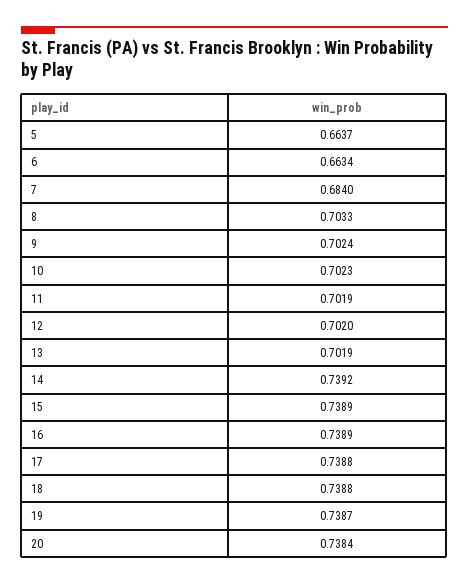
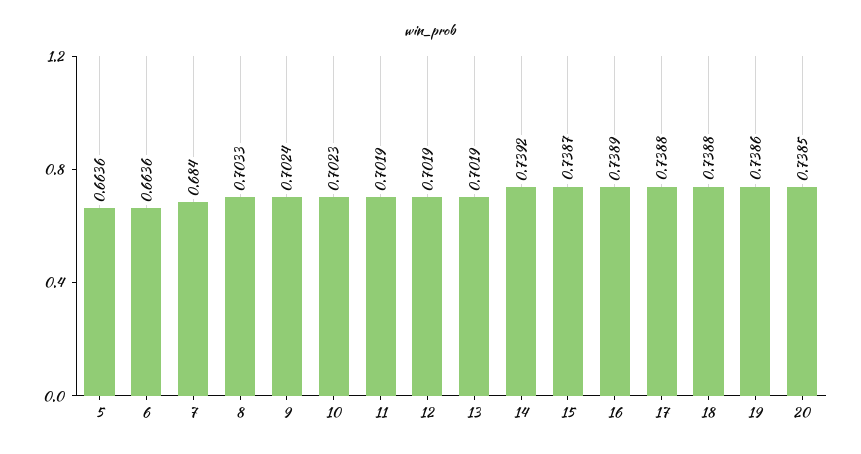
  {
-   "5": 0.6637,
+   "5": 0.6636,
-   "6": 0.6634,
+   "6": 0.6636,
    "7": 0.684,
    "8": 0.7033,
    "9": 0.7024,
    "10": 0.7023,
    "11": 0.7019,
-   "12": 0.702,
+   "12": 0.7019,
    "13": 0.7019,
    "14": 0.7392,
-   "15": 0.7389,
+   "15": 0.7387,
    "16": 0.7389,
    "17": 0.7388,
    "18": 0.7388,
-   "19": 0.7387,
+   "19": 0.7386,
-   "20": 0.7384
+   "20": 0.7385
  }

